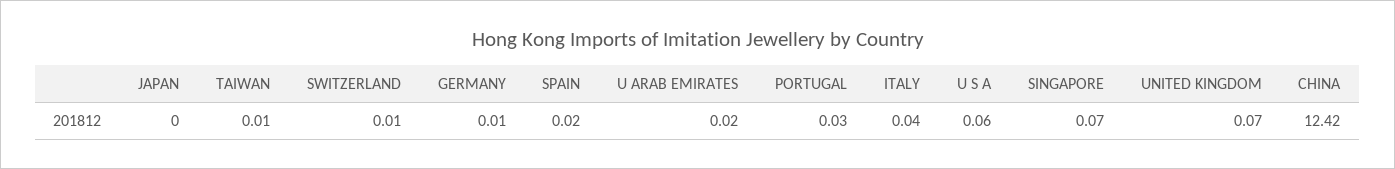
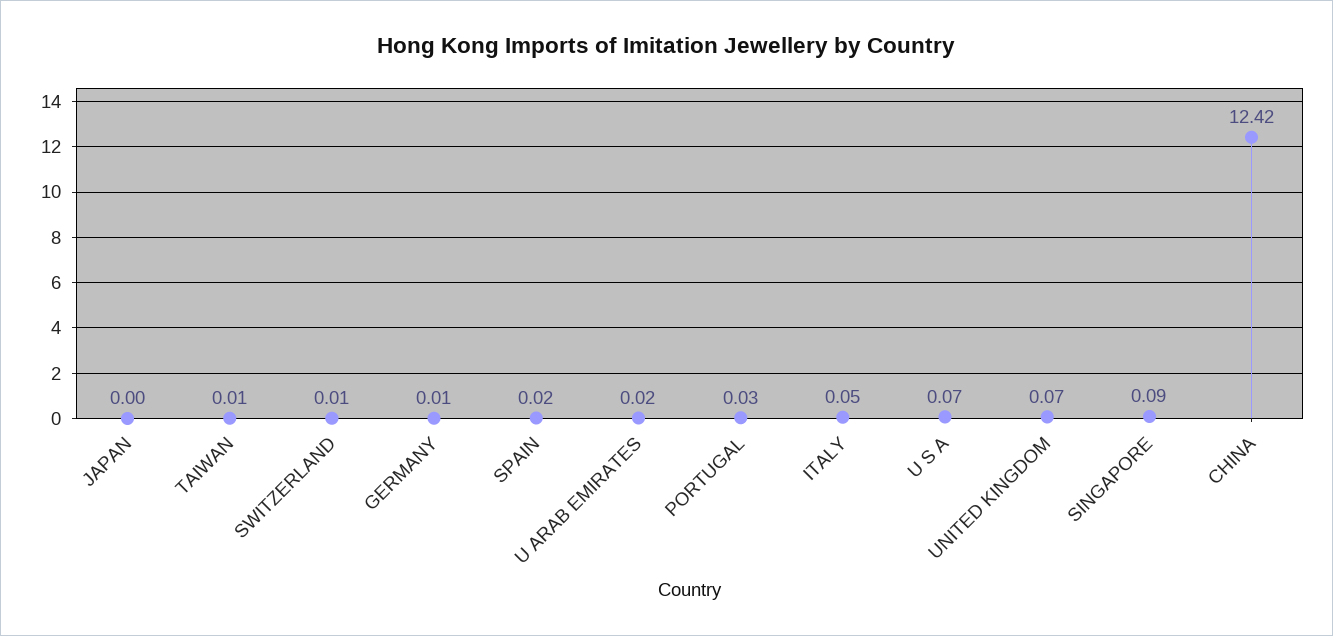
  {
    "JAPAN": 0,
    "TAIWAN": 0.01,
    "SWITZERLAND": 0.01,
    "GERMANY": 0.01,
    "SPAIN": 0.02,
    "U ARAB EMIRATES": 0.02,
    "PORTUGAL": 0.03,
-   "ITALY": 0.04,
+   "ITALY": 0.05,
-   "U S A": 0.06,
+   "U S A": 0.07,
-   "SINGAPORE": 0.07,
+   "SINGAPORE": 0.09,
    "UNITED KINGDOM": 0.07,
    "CHINA": 12.42
  }

